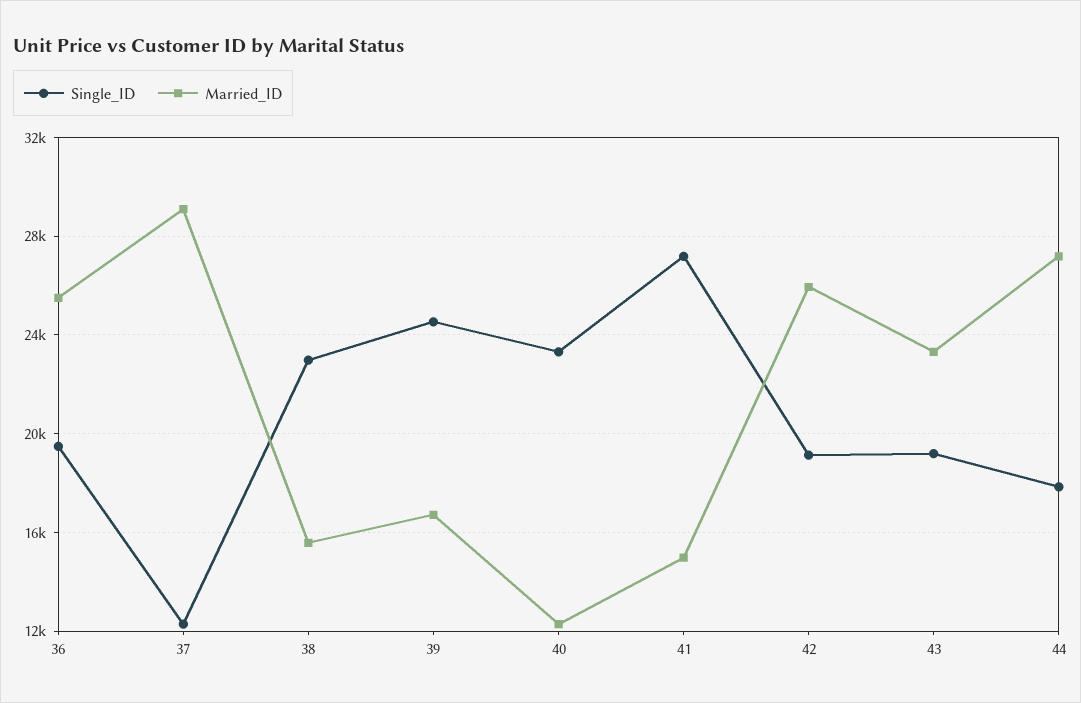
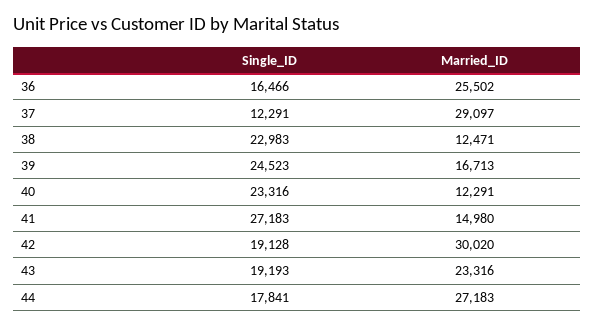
  {
    "Single_ID": {
-     "36": 19500,
+     "36": 16466,
      "37": 12291,
      "38": 22983,
      "39": 24523,
      "40": 23316,
      "41": 27183,
      "42": 19128,
      "43": 19193,
      "44": 17841
    },
    "Married_ID": {
      "36": 25502,
      "37": 29097,
-     "38": 15500,
+     "38": 12471,
      "39": 16713,
      "40": 12291,
      "41": 14980,
-     "42": 26000,
+     "42": 30020,
      "43": 23316,
      "44": 27183
    }
  }

